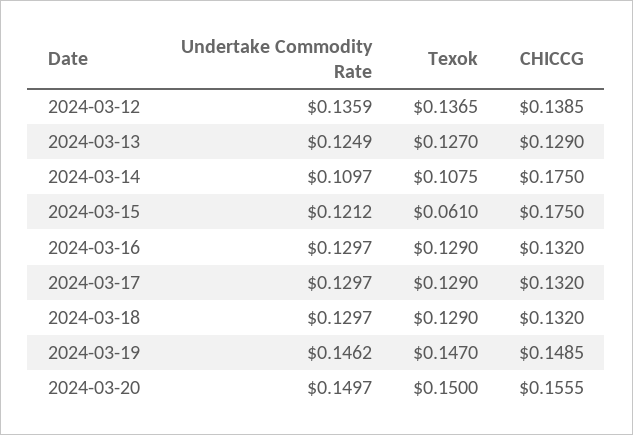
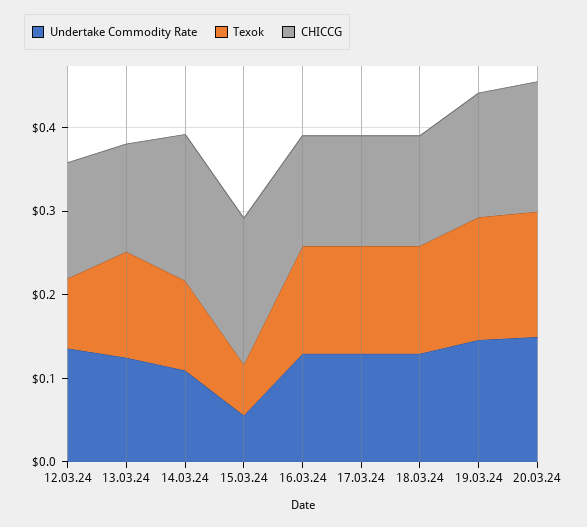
  {
    "Undertake Commodity Rate": {
      "2024-03-12": 0.1359,
      "2024-03-13": 0.1249,
      "2024-03-14": 0.1097,
-     "2024-03-15": 0.1212,
+     "2024-03-15": 0.06,
      "2024-03-16": 0.1297,
      "2024-03-17": 0.1297,
      "2024-03-18": 0.1297,
      "2024-03-19": 0.1462,
      "2024-03-20": 0.1497
    },
    "Texok": {
-     "2024-03-12": 0.1365,
+     "2024-03-12": 0.08,
      "2024-03-13": 0.127,
      "2024-03-14": 0.1075,
      "2024-03-15": 0.061,
      "2024-03-16": 0.129,
      "2024-03-17": 0.129,
      "2024-03-18": 0.129,
      "2024-03-19": 0.147,
      "2024-03-20": 0.15
    },
    "CHICCG": {
      "2024-03-12": 0.1385,
      "2024-03-13": 0.129,
      "2024-03-14": 0.175,
      "2024-03-15": 0.175,
      "2024-03-16": 0.132,
      "2024-03-17": 0.132,
      "2024-03-18": 0.132,
      "2024-03-19": 0.1485,
      "2024-03-20": 0.1555
    }
  }

